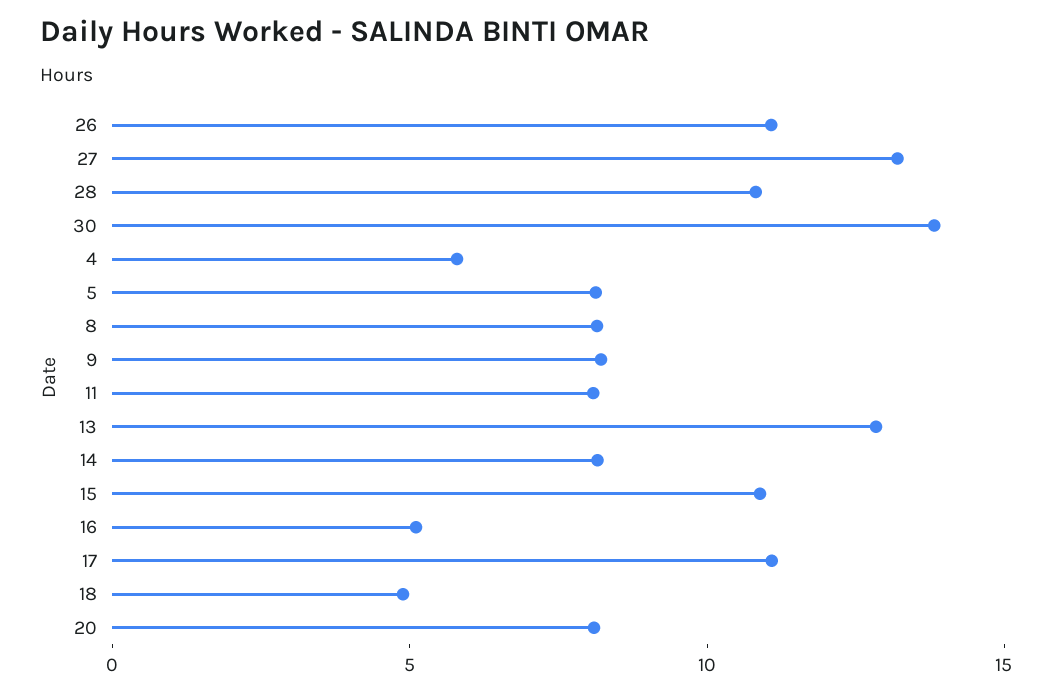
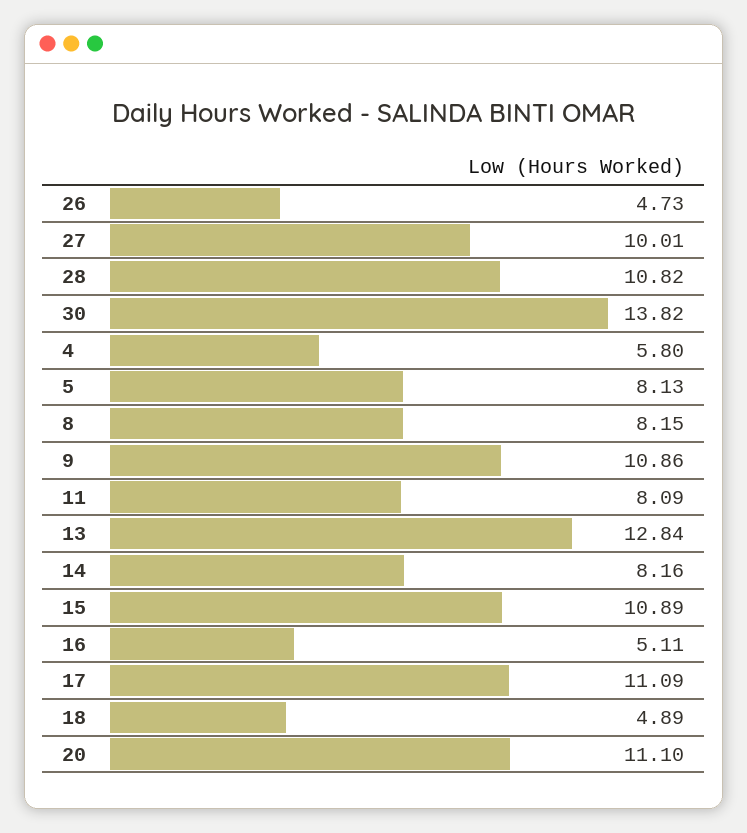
  {
-   "26": 11,
+   "26": 4.73,
-   "27": 13,
+   "27": 10.01,
    "28": 10.82,
    "30": 13.82,
    "4": 5.8,
    "5": 8.13,
    "8": 8.15,
-   "9": 8,
+   "9": 10.86,
    "11": 8.09,
    "13": 12.84,
    "14": 8.16,
    "15": 10.89,
    "16": 5.11,
    "17": 11.09,
    "18": 4.89,
-   "20": 8
+   "20": 11.1
  }

